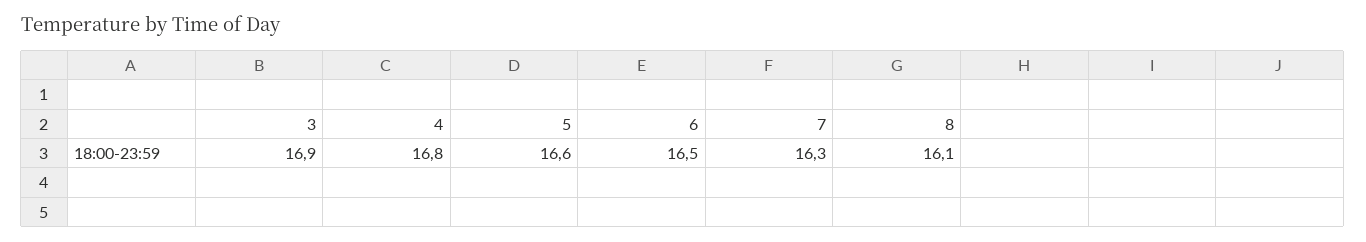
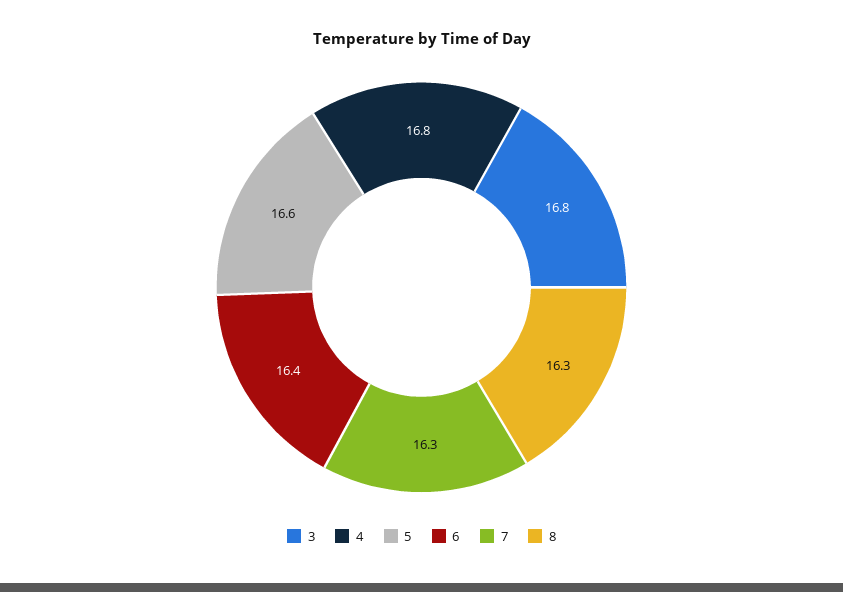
  {
-   "3": 16.9,
+   "3": 16.8,
    "4": 16.8,
    "5": 16.6,
-   "6": 16.5,
+   "6": 16.4,
    "7": 16.3,
-   "8": 16.1
+   "8": 16.3
  }

